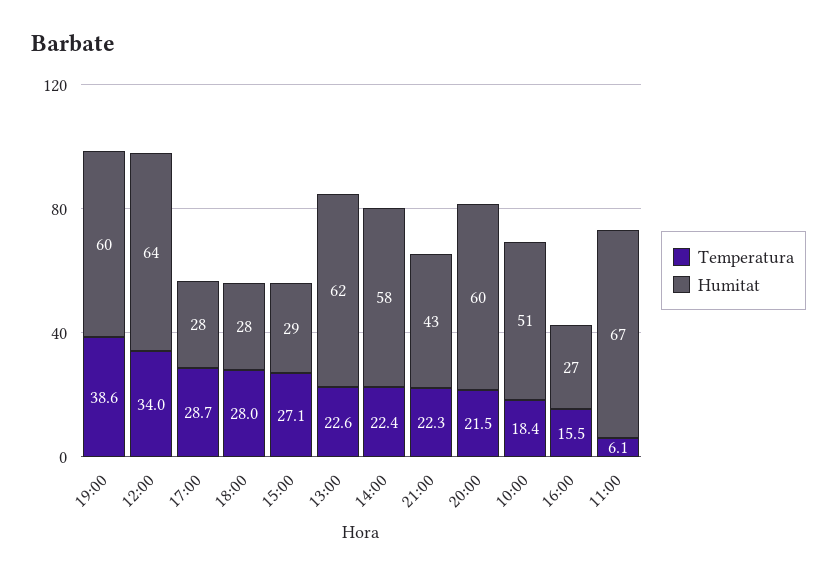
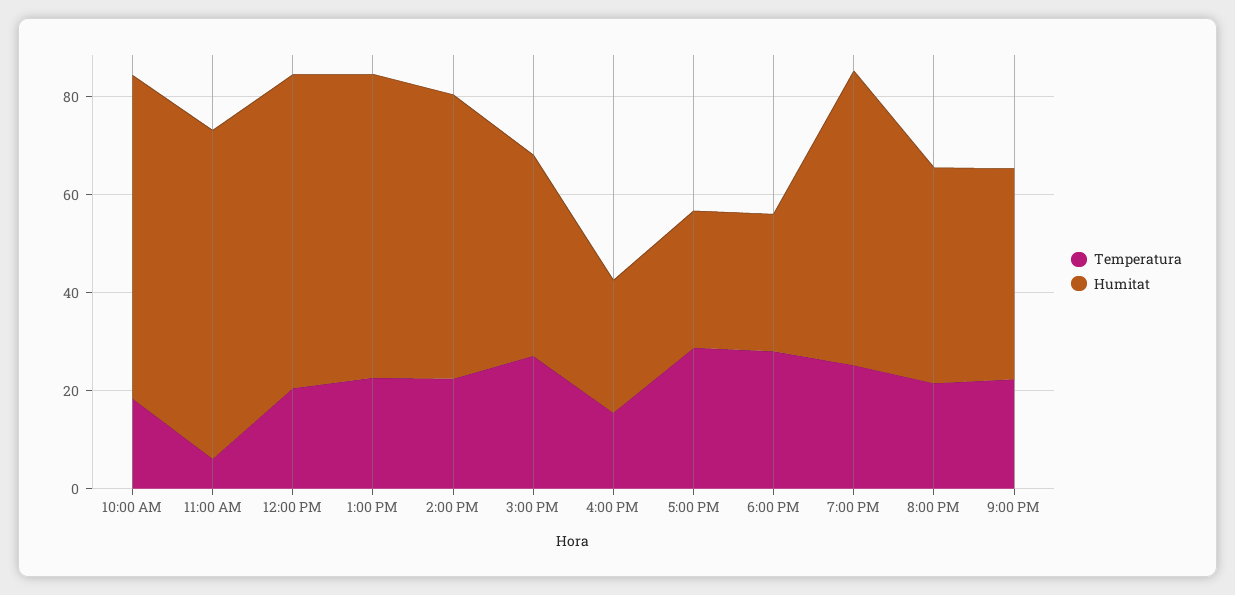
  {
    "Temperatura": {
-     "19:00": 38.6,
+     "19:00": 25,
-     "12:00": 34,
+     "12:00": 20,
      "17:00": 28.7,
      "18:00": 28,
      "15:00": 27.1,
      "13:00": 22.6,
      "14:00": 22.4,
      "21:00": 22.3,
      "20:00": 21.5,
      "10:00": 18.4,
      "16:00": 15.5,
      "11:00": 6.1
    },
    "Humitat": {
      "19:00": 60,
      "12:00": 64,
      "17:00": 28,
      "18:00": 28,
-     "15:00": 29,
+     "15:00": 40,
      "13:00": 62,
      "14:00": 58,
      "21:00": 43,
-     "20:00": 60,
+     "20:00": 45,
-     "10:00": 51,
+     "10:00": 65,
      "16:00": 27,
      "11:00": 67
    }
  }

